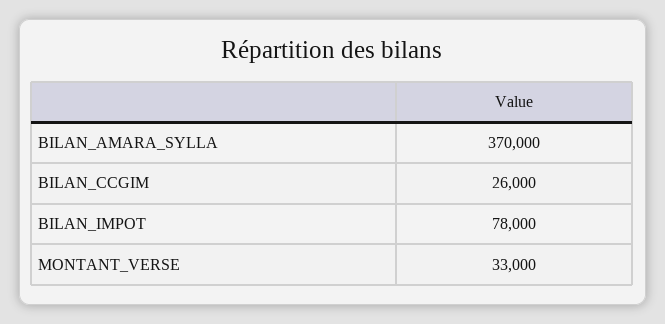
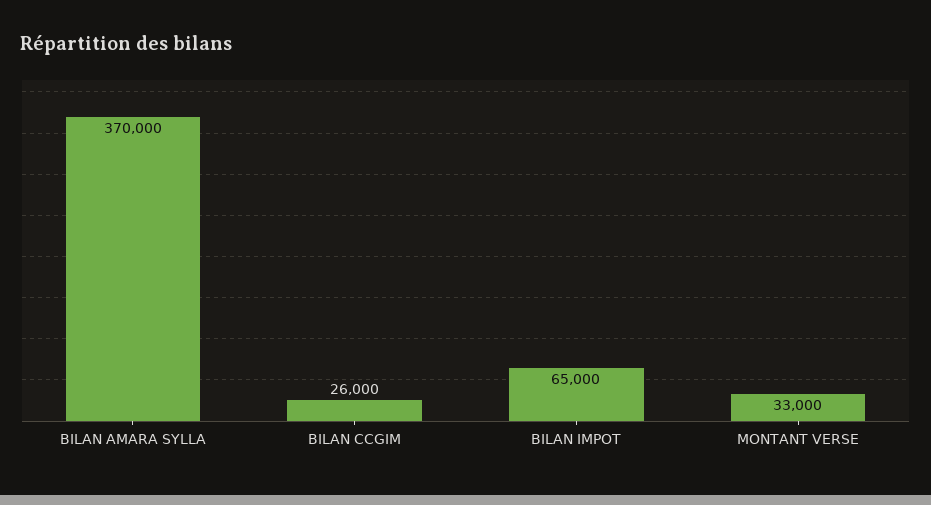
  {
    "BILAN_AMARA_SYLLA": 370000,
    "BILAN_CCGIM": 26000,
-   "BILAN_IMPOT": 78000,
+   "BILAN_IMPOT": 65000,
    "MONTANT_VERSE": 33000
  }

